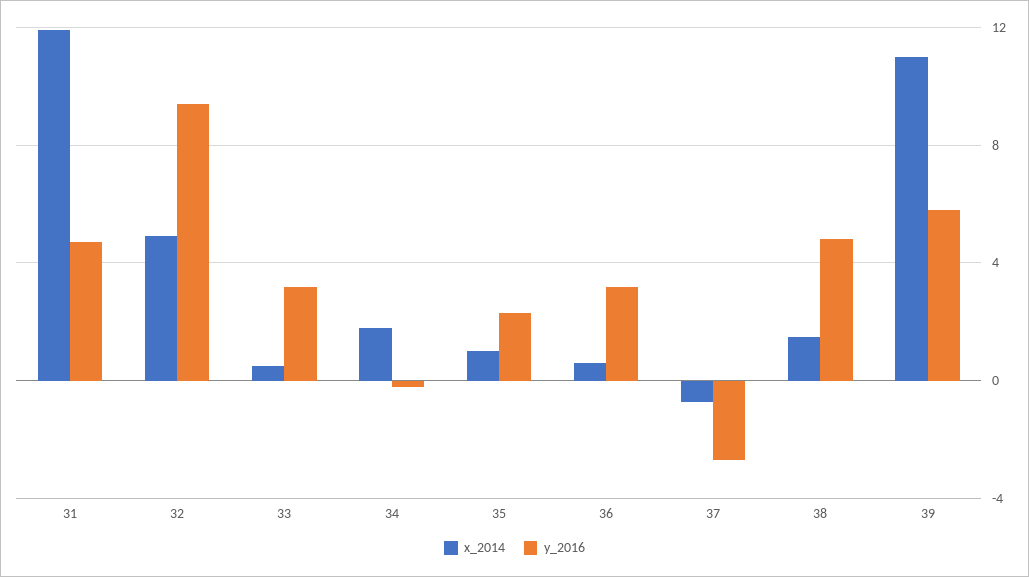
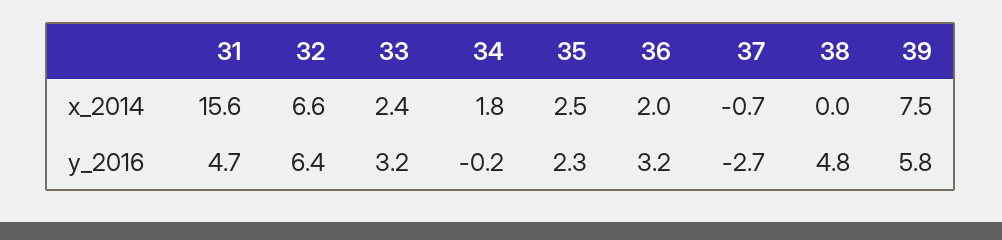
  {
    "x_2014": {
-     "31": 12,
+     "31": 15.6,
-     "32": 5,
+     "32": 6.6,
-     "33": 0.5,
+     "33": 2.4,
      "34": 1.8,
-     "35": 1,
+     "35": 2.5,
-     "36": 0.5,
+     "36": 2,
      "37": -0.7,
-     "38": 1.5,
+     "38": 0,
-     "39": 11
+     "39": 7.5
    },
    "y_2016": {
      "31": 4.7,
-     "32": 9.5,
+     "32": 6.4,
      "33": 3.2,
      "34": -0.2,
      "35": 2.3,
      "36": 3.2,
      "37": -2.7,
      "38": 4.8,
      "39": 5.8
    }
  }

